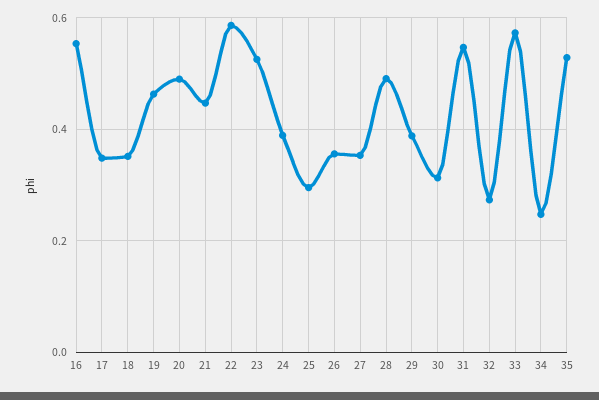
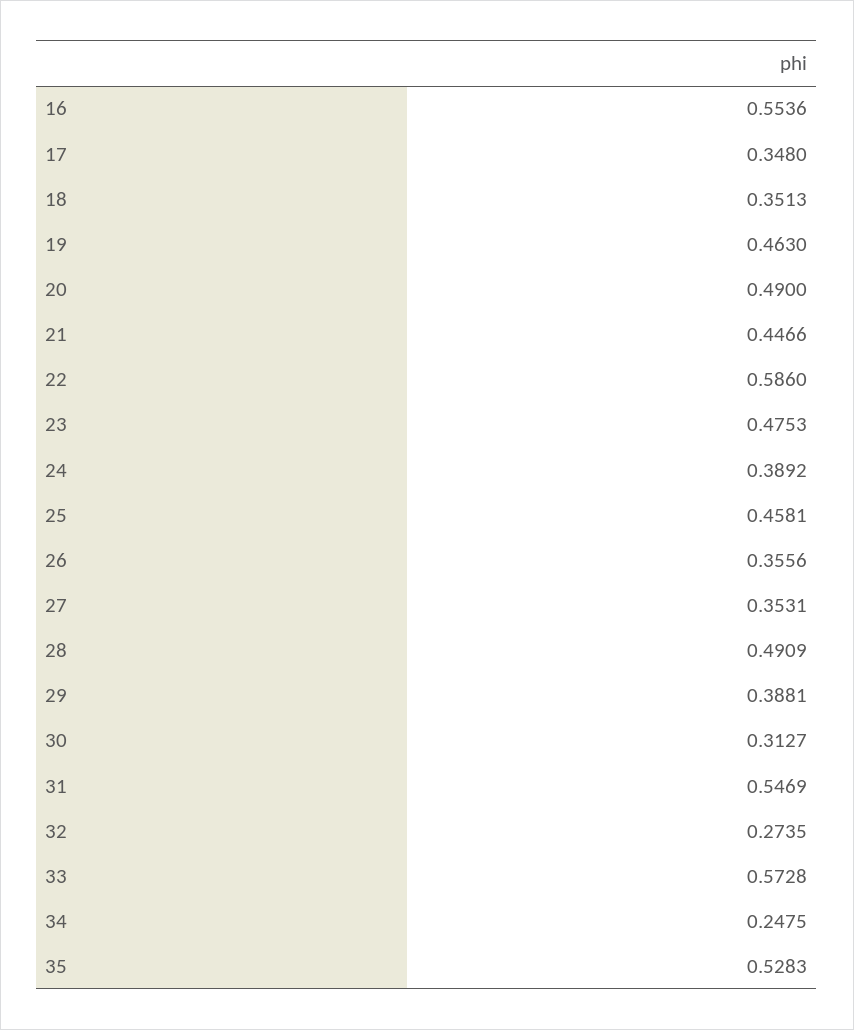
  {
    "16": 0.5536,
    "17": 0.348,
    "18": 0.3513,
    "19": 0.463,
    "20": 0.49,
    "21": 0.4466,
    "22": 0.586,
-   "23": 0.52,
+   "23": 0.4753,
    "24": 0.3892,
-   "25": 0.3,
+   "25": 0.4581,
    "26": 0.3556,
    "27": 0.3531,
    "28": 0.4909,
    "29": 0.3881,
    "30": 0.3127,
    "31": 0.5469,
    "32": 0.2735,
    "33": 0.5728,
    "34": 0.2475,
    "35": 0.5283
  }

